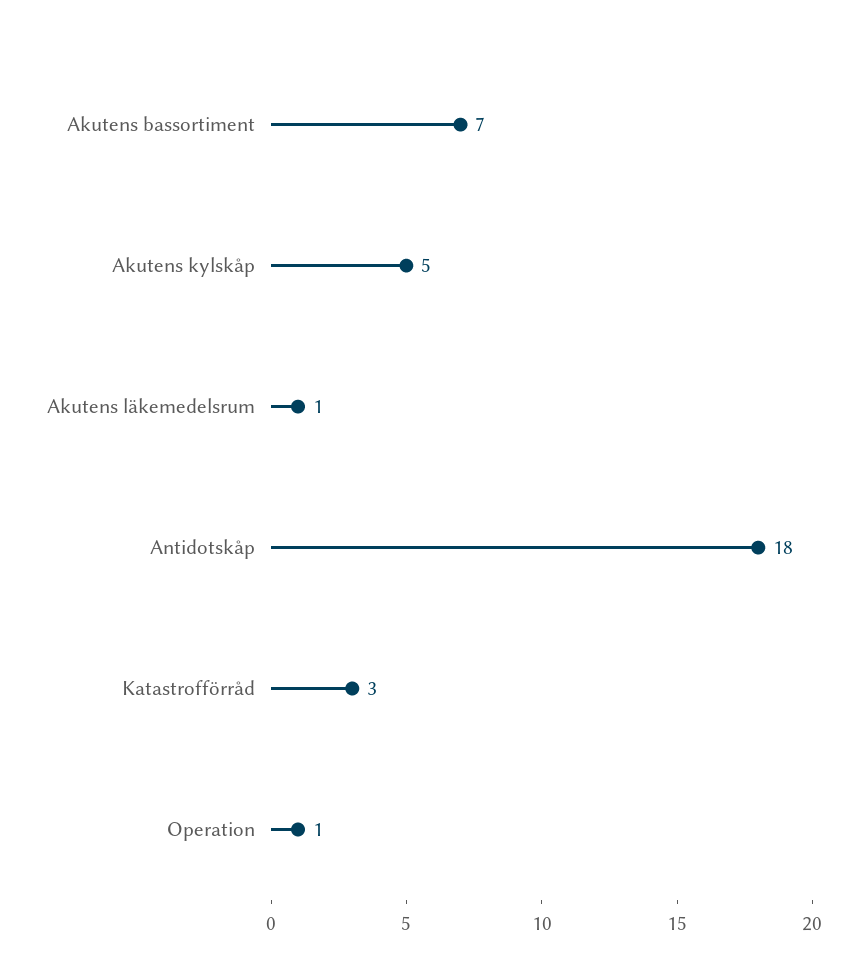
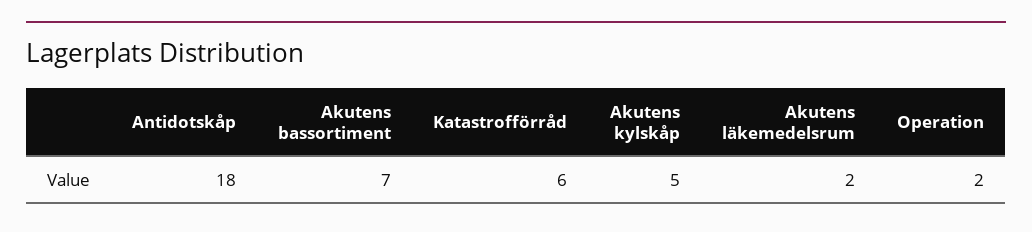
  {
    "Akutens bassortiment": 7,
    "Akutens kylskåp": 5,
-   "Akutens läkemedelsrum": 1,
+   "Akutens läkemedelsrum": 2,
    "Antidotskåp": 18,
-   "Katastrofförråd": 3,
+   "Katastrofförråd": 6,
-   "Operation": 1
+   "Operation": 2
  }

